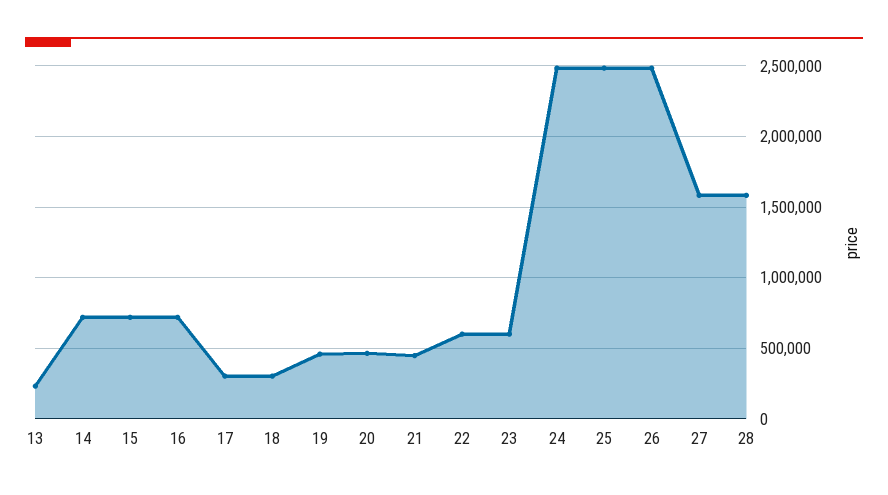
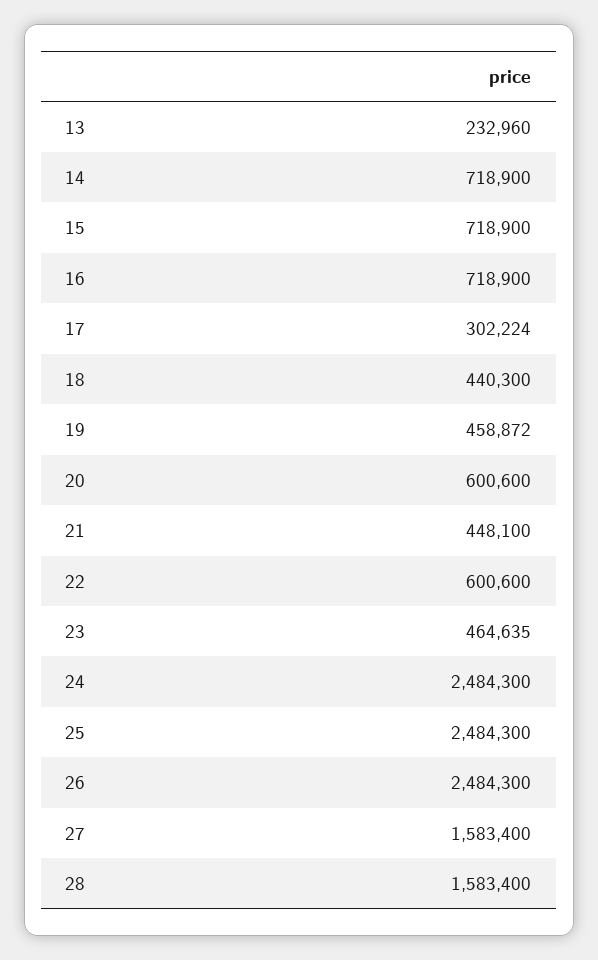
  {
    "13": 232960,
    "14": 718900,
    "15": 718900,
    "16": 718900,
    "17": 302224,
-   "18": 300000,
+   "18": 440300,
    "19": 458872,
-   "20": 450000,
+   "20": 600600,
    "21": 448100,
    "22": 600600,
-   "23": 600000,
+   "23": 464635,
    "24": 2484300,
    "25": 2484300,
    "26": 2484300,
    "27": 1583400,
    "28": 1583400
  }

